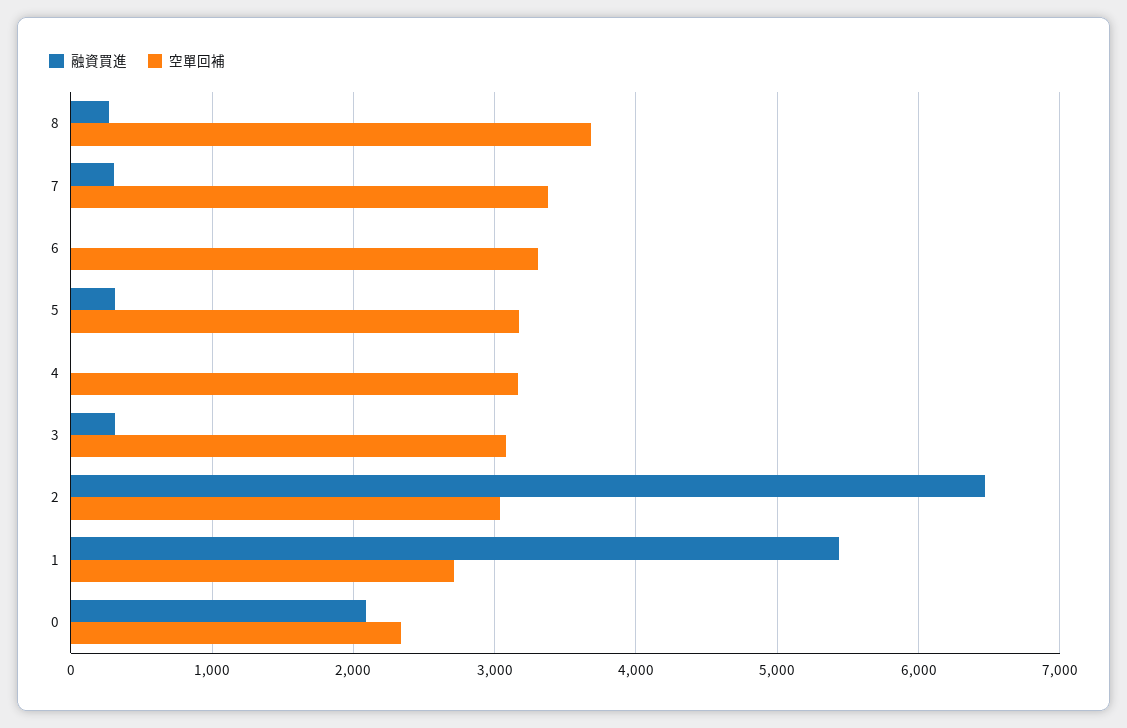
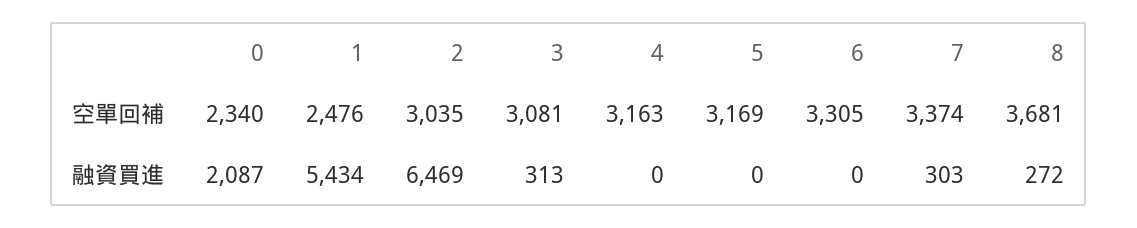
  {
    "融資買進": {
      "8": 272,
      "7": 303,
      "6": 0,
-     "5": 300,
+     "5": 0,
      "4": 0,
      "3": 313,
      "2": 6469,
      "1": 5434,
      "0": 2087
    },
    "空單回補": {
      "8": 3681,
      "7": 3374,
      "6": 3305,
      "5": 3169,
      "4": 3163,
      "3": 3081,
      "2": 3035,
-     "1": 2700,
+     "1": 2476,
      "0": 2340
    }
  }

